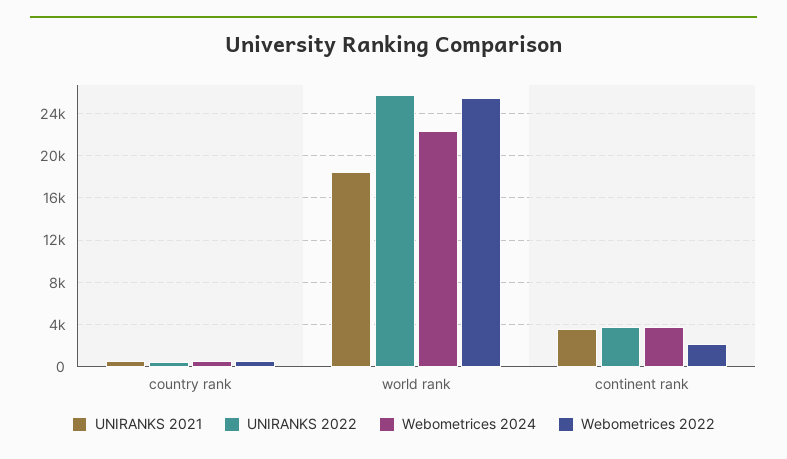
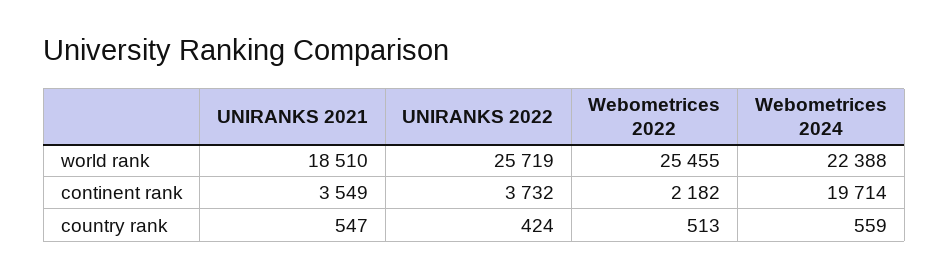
  {
    "UNIRANKS 2021": {
      "country rank": 547,
      "world rank": 18510,
      "continent rank": 3549
    },
    "UNIRANKS 2022": {
      "country rank": 424,
      "world rank": 25719,
      "continent rank": 3732
    },
    "Webometrices 2024": {
      "country rank": 559,
      "world rank": 22388,
-     "continent rank": 4000
+     "continent rank": 19714
    },
    "Webometrices 2022": {
      "country rank": 513,
      "world rank": 25455,
      "continent rank": 2182
    }
  }

